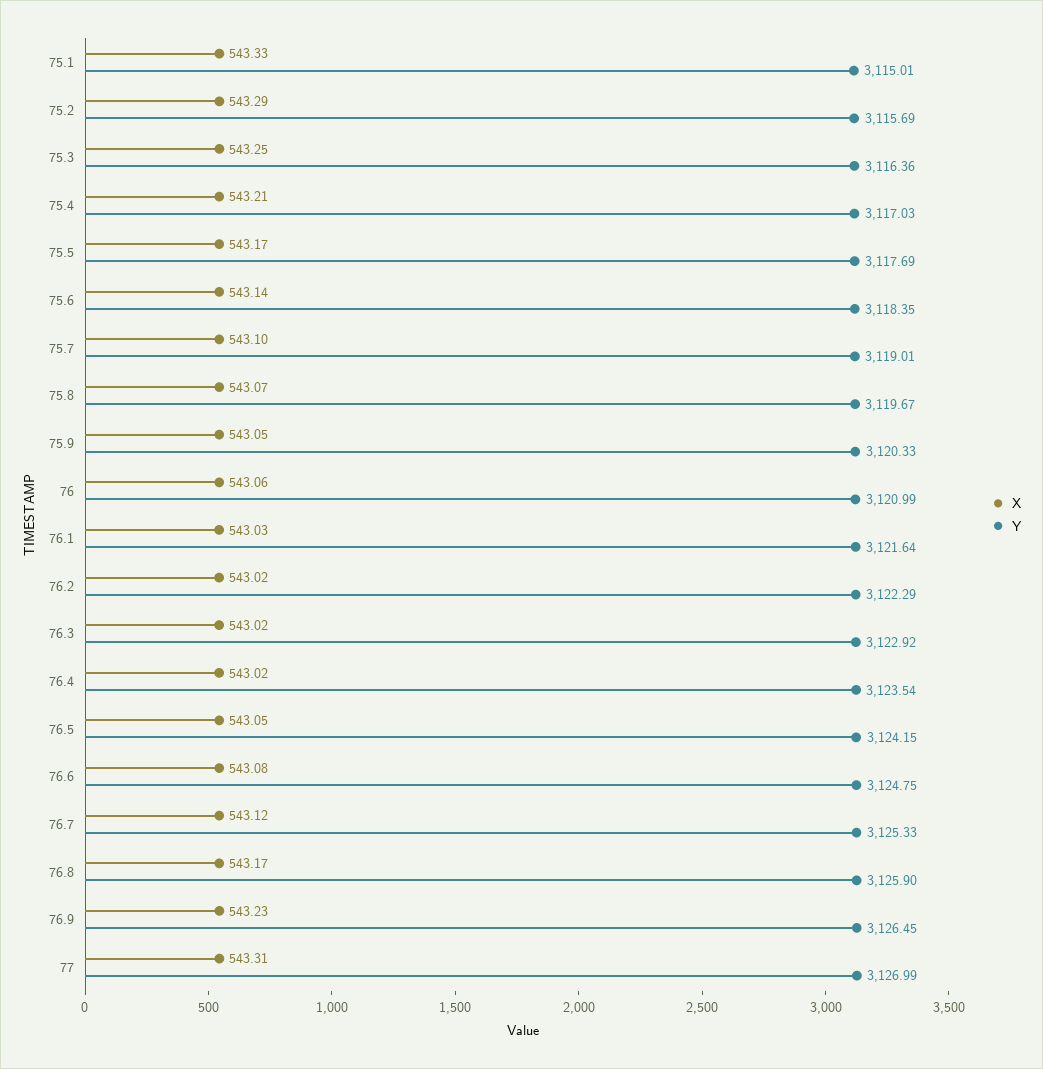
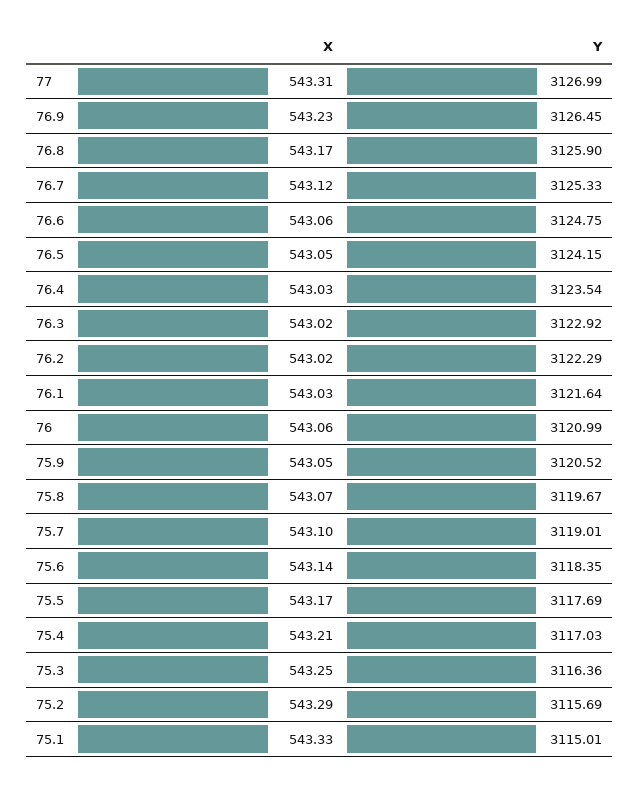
  {
    "X": {
      "75.1": 543.33,
      "75.2": 543.29,
      "75.3": 543.25,
      "75.4": 543.21,
      "75.5": 543.17,
      "75.6": 543.14,
      "75.7": 543.1,
      "75.8": 543.07,
      "75.9": 543.05,
      "76": 543.06,
      "76.1": 543.03,
      "76.2": 543.02,
      "76.3": 543.02,
-     "76.4": 543.02,
+     "76.4": 543.03,
      "76.5": 543.05,
-     "76.6": 543.08,
+     "76.6": 543.06,
      "76.7": 543.12,
      "76.8": 543.17,
      "76.9": 543.23,
      "77": 543.31
    },
    "Y": {
      "75.1": 3115.01,
      "75.2": 3115.69,
      "75.3": 3116.36,
      "75.4": 3117.03,
      "75.5": 3117.69,
      "75.6": 3118.35,
      "75.7": 3119.01,
      "75.8": 3119.67,
-     "75.9": 3120.33,
+     "75.9": 3120.52,
      "76": 3120.99,
      "76.1": 3121.64,
      "76.2": 3122.29,
      "76.3": 3122.92,
      "76.4": 3123.54,
      "76.5": 3124.15,
      "76.6": 3124.75,
      "76.7": 3125.33,
      "76.8": 3125.9,
      "76.9": 3126.45,
      "77": 3126.99
    }
  }

